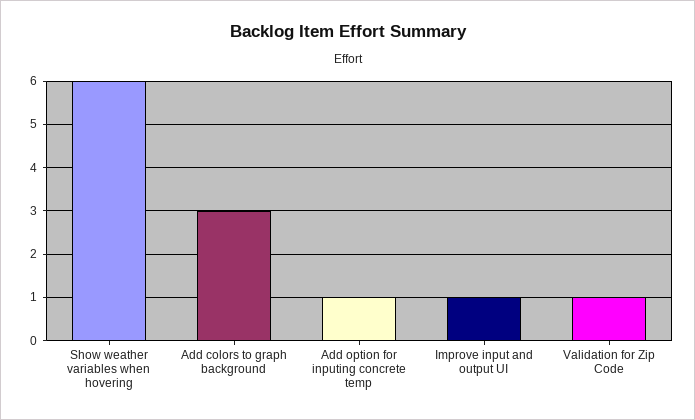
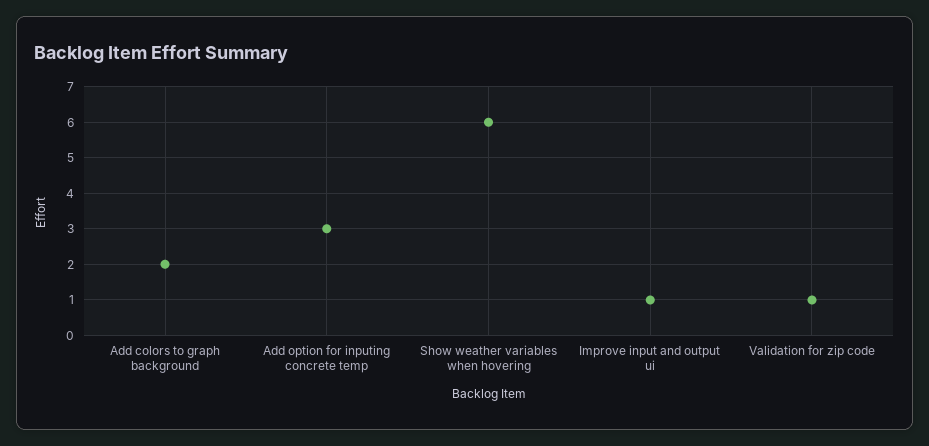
  {
    "Show weather variables when hovering": 6,
-   "Add colors to graph background": 3,
+   "Add colors to graph background": 2,
-   "Add option for inputing concrete temp": 1,
+   "Add option for inputing concrete temp": 3,
    "Improve input and output UI": 1,
    "Validation for Zip Code": 1
  }

